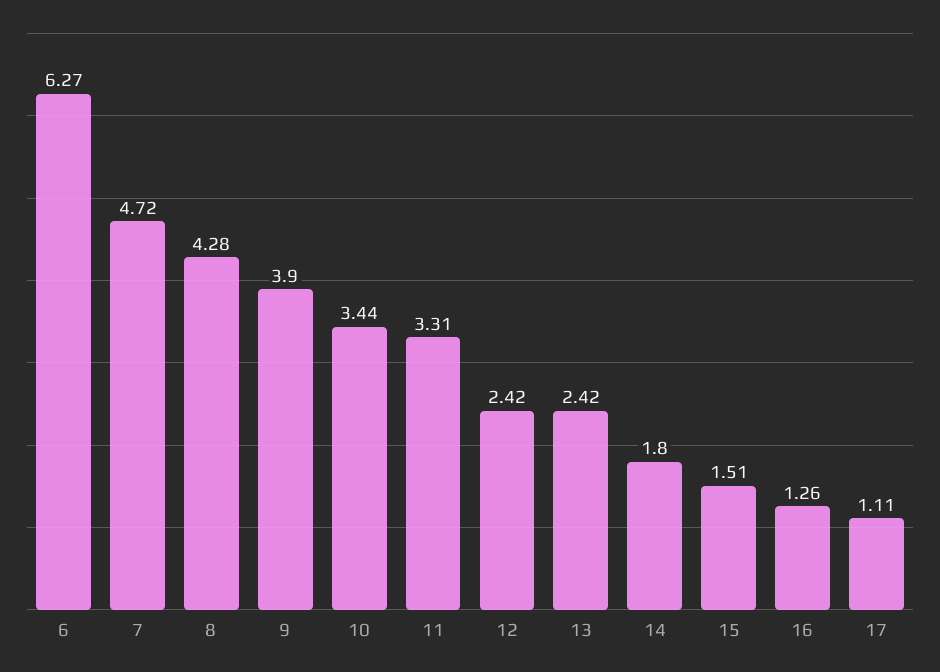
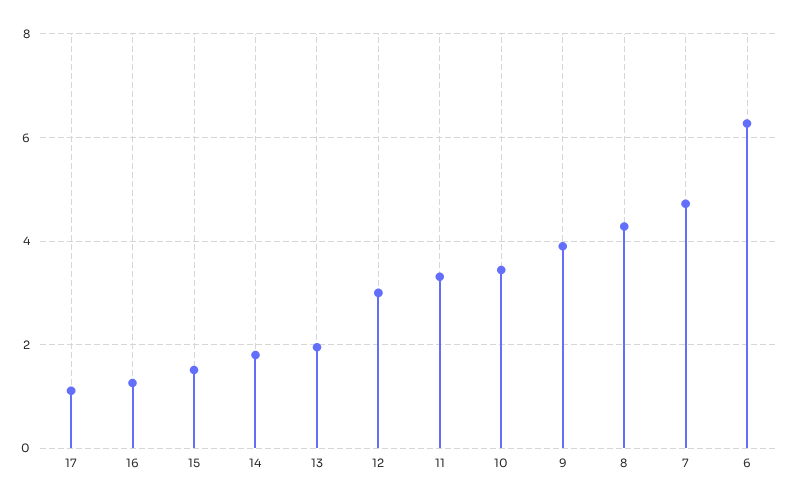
  {
    "6": 6.27,
    "7": 4.72,
    "8": 4.28,
    "9": 3.9,
    "10": 3.44,
    "11": 3.31,
-   "12": 2.42,
+   "12": 3,
-   "13": 2.42,
+   "13": 2,
    "14": 1.8,
    "15": 1.51,
    "16": 1.26,
    "17": 1.11
  }

